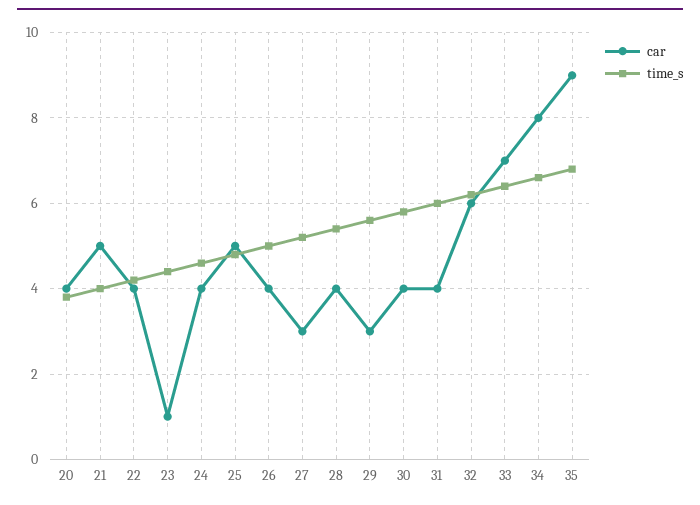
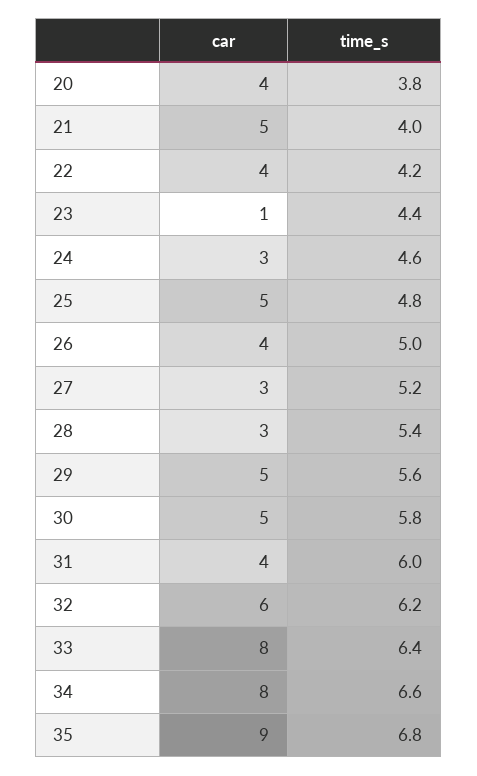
  {
    "car": {
      "20": 4,
      "21": 5,
      "22": 4,
      "23": 1,
-     "24": 4,
+     "24": 3,
      "25": 5,
      "26": 4,
      "27": 3,
-     "28": 4,
+     "28": 3,
-     "29": 3,
+     "29": 5,
-     "30": 4,
+     "30": 5,
      "31": 4,
      "32": 6,
-     "33": 7,
+     "33": 8,
      "34": 8,
      "35": 9
    },
    "time_s": {
      "20": 3.8,
      "21": 4,
      "22": 4.2,
      "23": 4.4,
      "24": 4.6,
      "25": 4.8,
      "26": 5,
      "27": 5.2,
      "28": 5.4,
      "29": 5.6,
      "30": 5.8,
      "31": 6,
      "32": 6.2,
      "33": 6.4,
      "34": 6.6,
      "35": 6.8
    }
  }

